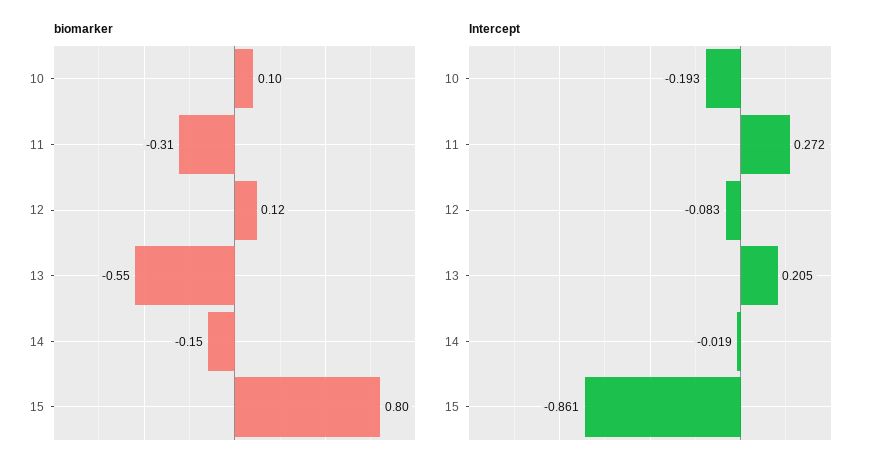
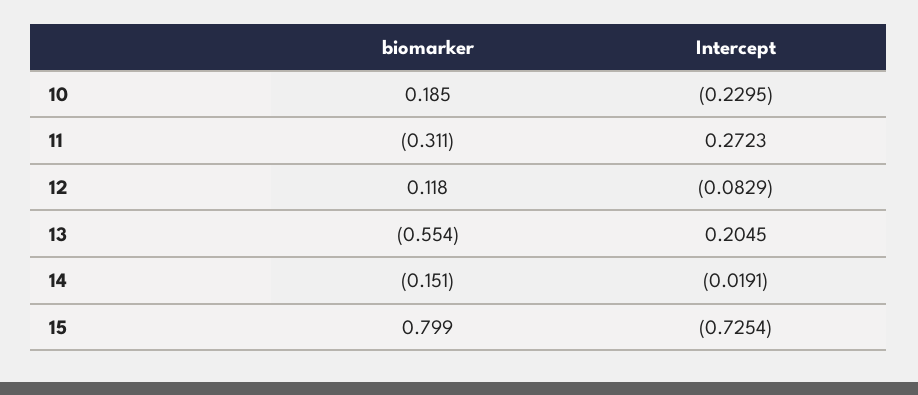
  {
    "biomarker": {
-     "10": 0.1,
+     "10": 0.185,
      "11": -0.311,
      "12": 0.118,
      "13": -0.554,
      "14": -0.151,
      "15": 0.799
    },
    "Intercept": {
-     "10": -0.193,
+     "10": -0.2295,
      "11": 0.2723,
      "12": -0.0829,
      "13": 0.2045,
      "14": -0.0191,
-     "15": -0.861
+     "15": -0.7254
    }
  }

